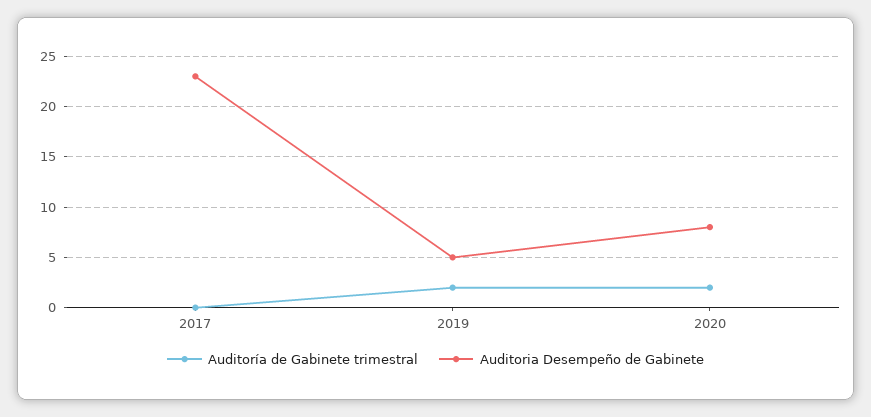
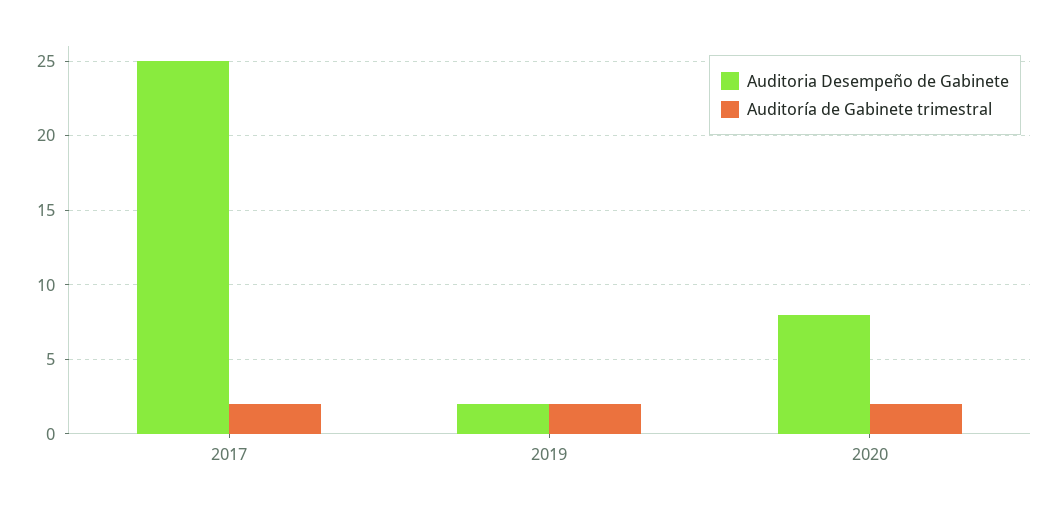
  {
    "Auditoría de Gabinete trimestral": {
-     "2017": 0,
+     "2017": 2,
      "2019": 2,
      "2020": 2
    },
    "Auditoria Desempeño de Gabinete": {
-     "2017": 23,
+     "2017": 25,
-     "2019": 5,
+     "2019": 2,
      "2020": 8
    }
  }

